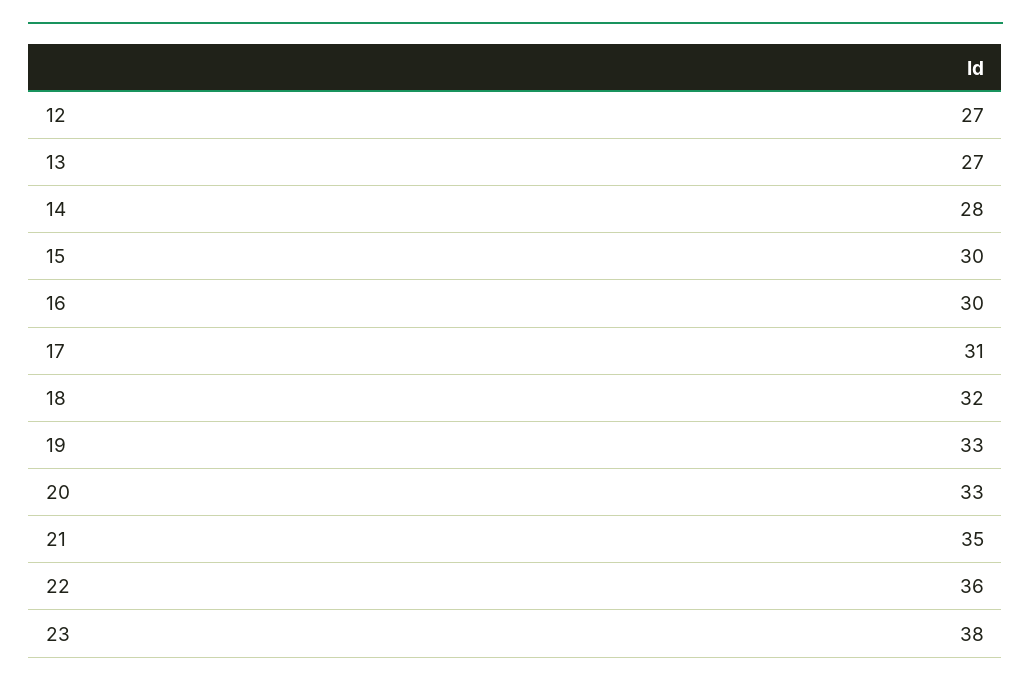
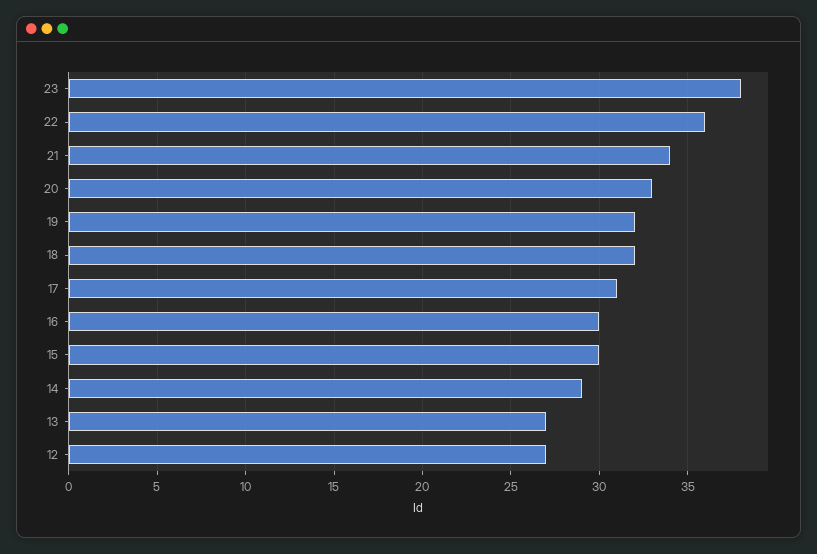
  {
    "12": 27,
    "13": 27,
-   "14": 28,
+   "14": 29,
    "15": 30,
    "16": 30,
    "17": 31,
    "18": 32,
-   "19": 33,
+   "19": 32,
    "20": 33,
-   "21": 35,
+   "21": 34,
    "22": 36,
    "23": 38
  }

